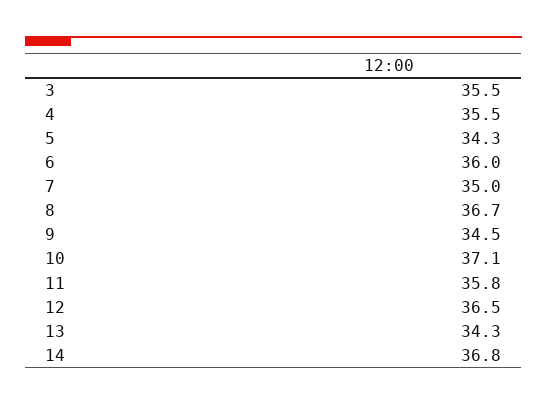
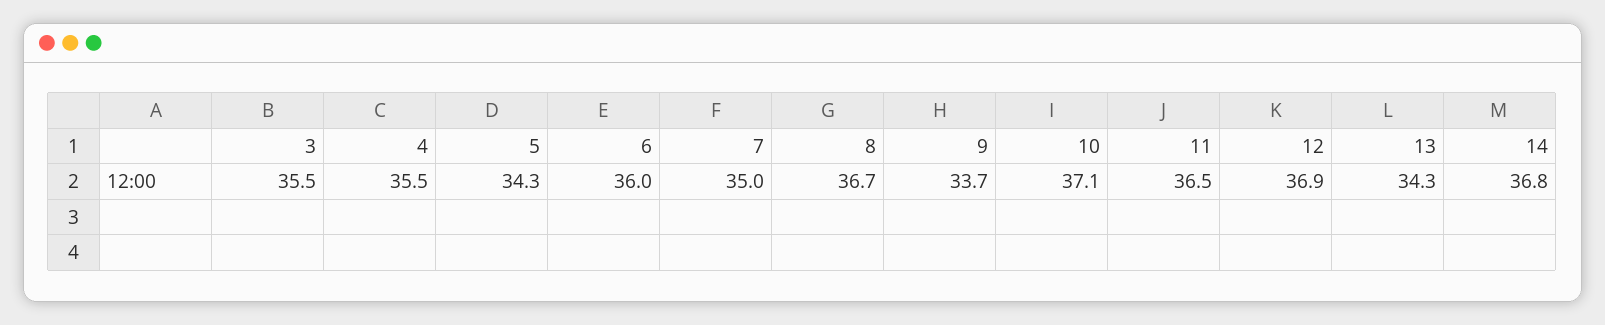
  {
    "3": 35.5,
    "4": 35.5,
    "5": 34.3,
    "6": 36,
    "7": 35,
    "8": 36.7,
-   "9": 34.5,
+   "9": 33.7,
    "10": 37.1,
-   "11": 35.8,
+   "11": 36.5,
-   "12": 36.5,
+   "12": 36.9,
    "13": 34.3,
    "14": 36.8
  }

